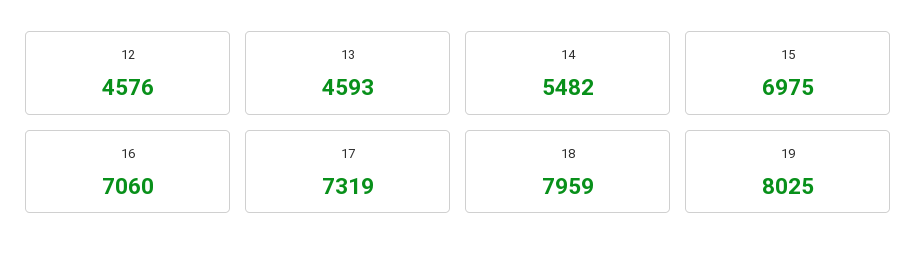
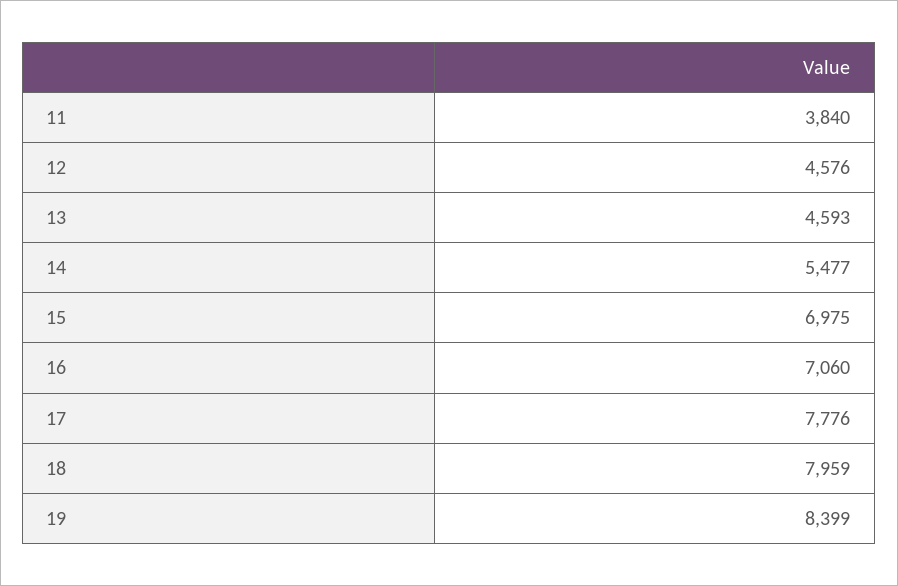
  {
    "12": 4576,
    "13": 4593,
-   "14": 5482,
+   "14": 5477,
    "15": 6975,
    "16": 7060,
-   "17": 7319,
+   "17": 7776,
    "18": 7959,
-   "19": 8025
+   "19": 8399,
+   "11": 3840
  }

